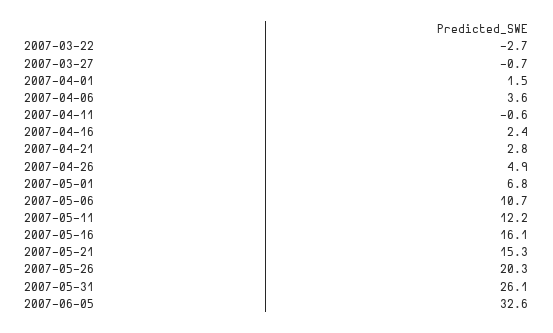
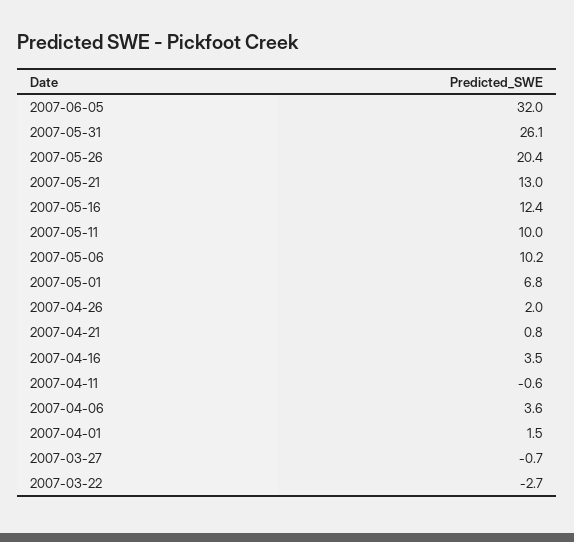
  {
    "2007-03-22": -2.7,
    "2007-03-27": -0.7,
    "2007-04-01": 1.5,
    "2007-04-06": 3.6,
    "2007-04-11": -0.6,
-   "2007-04-16": 2.4,
+   "2007-04-16": 3.5,
-   "2007-04-21": 2.8,
+   "2007-04-21": 0.8,
-   "2007-04-26": 4.9,
+   "2007-04-26": 2,
    "2007-05-01": 6.8,
-   "2007-05-06": 10.7,
+   "2007-05-06": 10.2,
-   "2007-05-11": 12.2,
+   "2007-05-11": 10,
-   "2007-05-16": 16.1,
+   "2007-05-16": 12.4,
-   "2007-05-21": 15.3,
+   "2007-05-21": 13,
-   "2007-05-26": 20.3,
+   "2007-05-26": 20.4,
    "2007-05-31": 26.1,
-   "2007-06-05": 32.6
+   "2007-06-05": 32
  }

